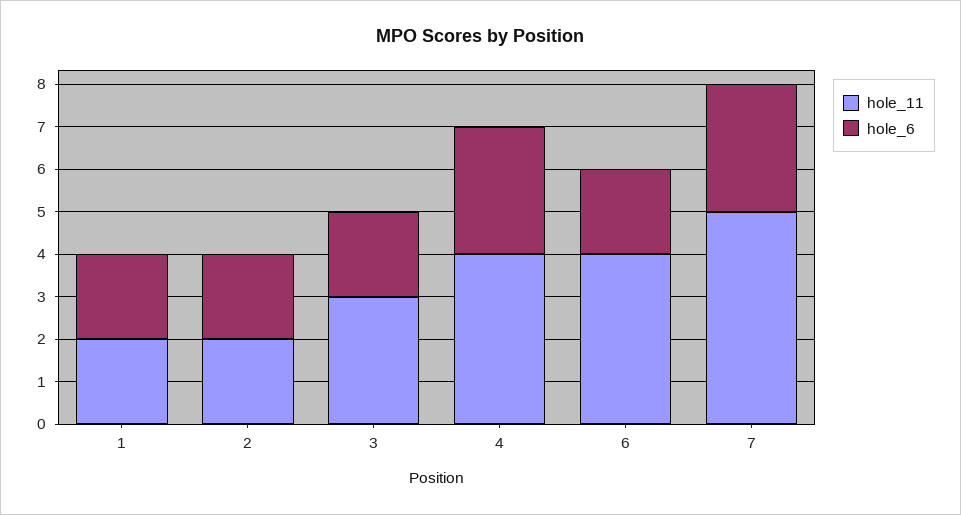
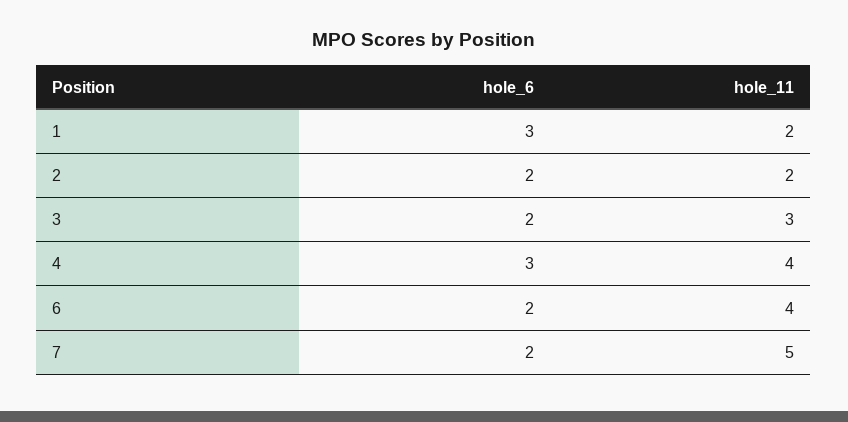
  {
    "hole_11": {
      "1": 2,
      "2": 2,
      "3": 3,
      "4": 4,
      "6": 4,
      "7": 5
    },
    "hole_6": {
-     "1": 2,
+     "1": 3,
      "2": 2,
      "3": 2,
      "4": 3,
      "6": 2,
-     "7": 3
+     "7": 2
    }
  }

